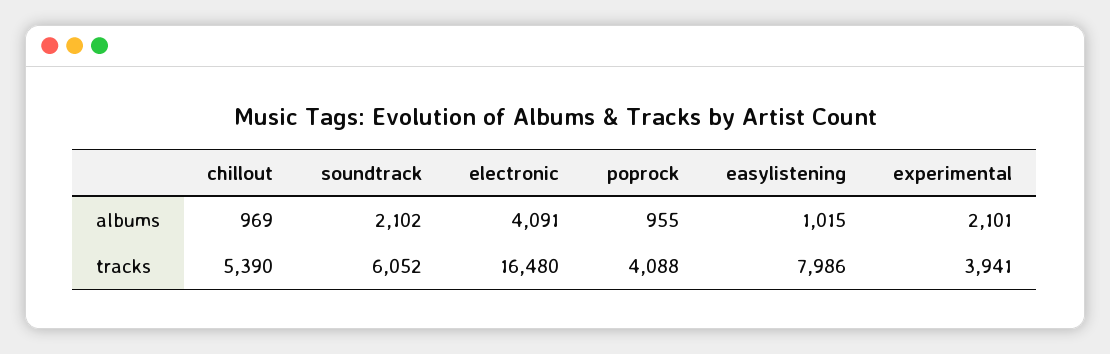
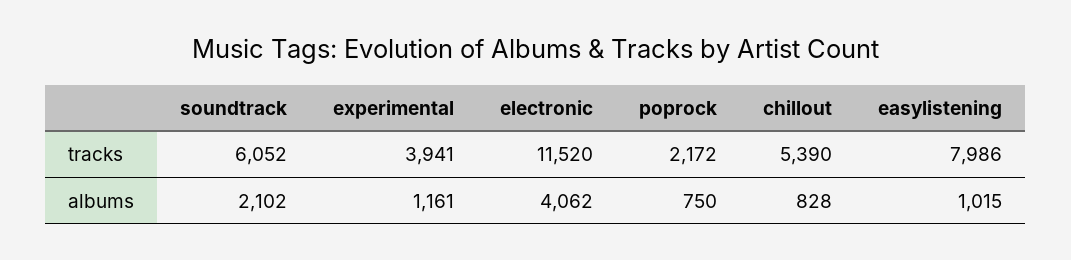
  {
    "chillout": {
-     "albums": 969,
+     "albums": 828,
      "tracks": 5390
    },
    "soundtrack": {
      "albums": 2102,
      "tracks": 6052
    },
    "electronic": {
-     "albums": 4091,
+     "albums": 4062,
-     "tracks": 16480
+     "tracks": 11520
    },
    "poprock": {
-     "albums": 955,
+     "albums": 750,
-     "tracks": 4088
+     "tracks": 2172
    },
    "easylistening": {
      "albums": 1015,
      "tracks": 7986
    },
    "experimental": {
-     "albums": 2101,
+     "albums": 1161,
      "tracks": 3941
    }
  }

